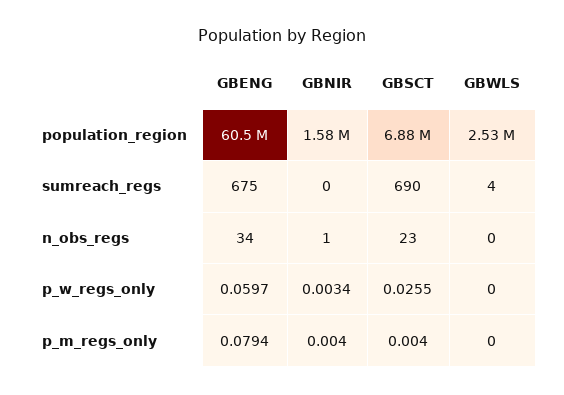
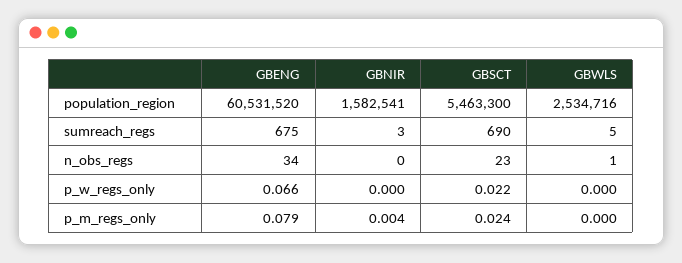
  {
    "GBENG": {
      "population_region": 60531520,
      "sumreach_regs": 675,
      "n_obs_regs": 34,
-     "p_w_regs_only": 0.0597,
+     "p_w_regs_only": 0.066,
      "p_m_regs_only": 0.0794
    },
    "GBNIR": {
      "population_region": 1582541,
-     "sumreach_regs": 0,
+     "sumreach_regs": 3,
-     "n_obs_regs": 1,
+     "n_obs_regs": 0,
-     "p_w_regs_only": 0.0034,
+     "p_w_regs_only": 0,
      "p_m_regs_only": 0.004
    },
    "GBSCT": {
-     "population_region": 6880000,
+     "population_region": 5463300,
      "sumreach_regs": 690,
      "n_obs_regs": 23,
-     "p_w_regs_only": 0.0255,
+     "p_w_regs_only": 0.022,
-     "p_m_regs_only": 0.004
+     "p_m_regs_only": 0.024
    },
    "GBWLS": {
      "population_region": 2534716,
-     "sumreach_regs": 4,
+     "sumreach_regs": 5,
-     "n_obs_regs": 0,
+     "n_obs_regs": 1,
      "p_w_regs_only": 0,
      "p_m_regs_only": 0
    }
  }

